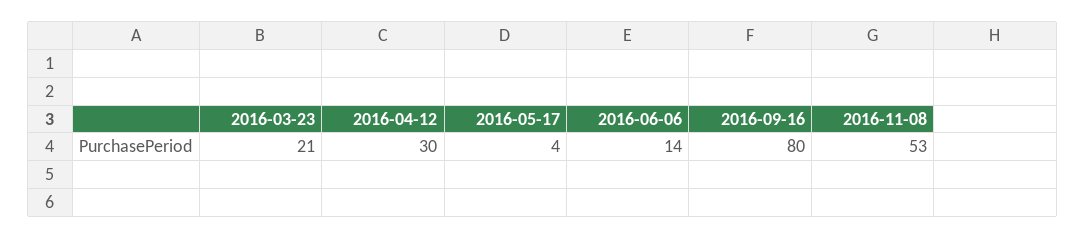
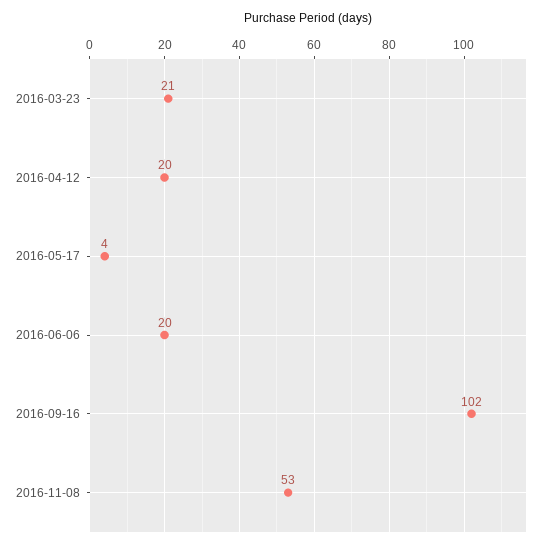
  {
    "2016-03-23": 21,
-   "2016-04-12": 30,
+   "2016-04-12": 20,
    "2016-05-17": 4,
-   "2016-06-06": 14,
+   "2016-06-06": 20,
-   "2016-09-16": 80,
+   "2016-09-16": 102,
    "2016-11-08": 53
  }

